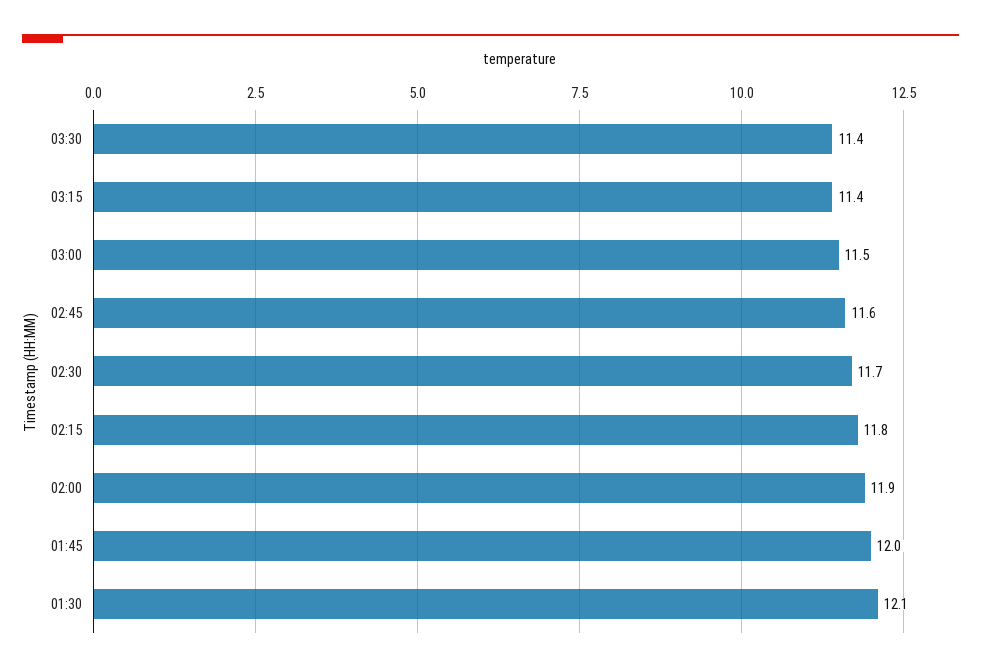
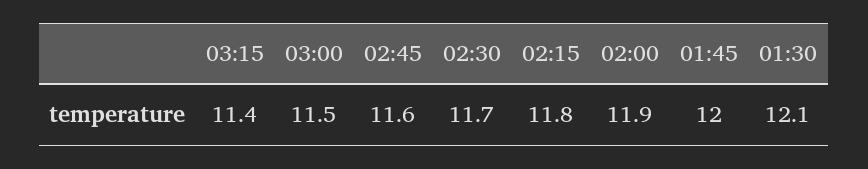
  {
-   "03:30": 11.4,
    "03:15": 11.4,
    "03:00": 11.5,
    "02:45": 11.6,
    "02:30": 11.7,
    "02:15": 11.8,
    "02:00": 11.9,
    "01:45": 12,
    "01:30": 12.1
  }

